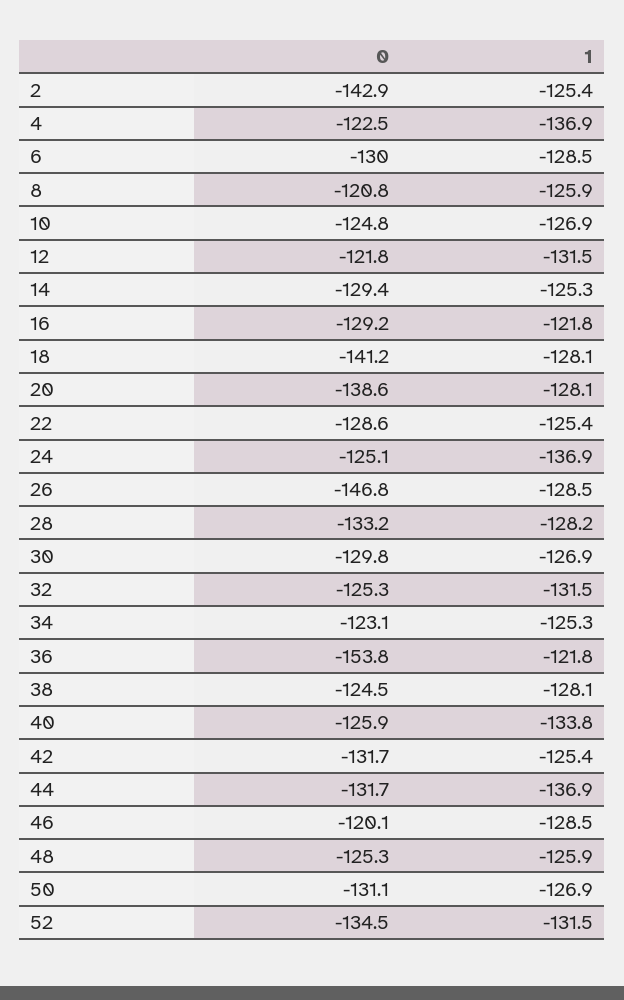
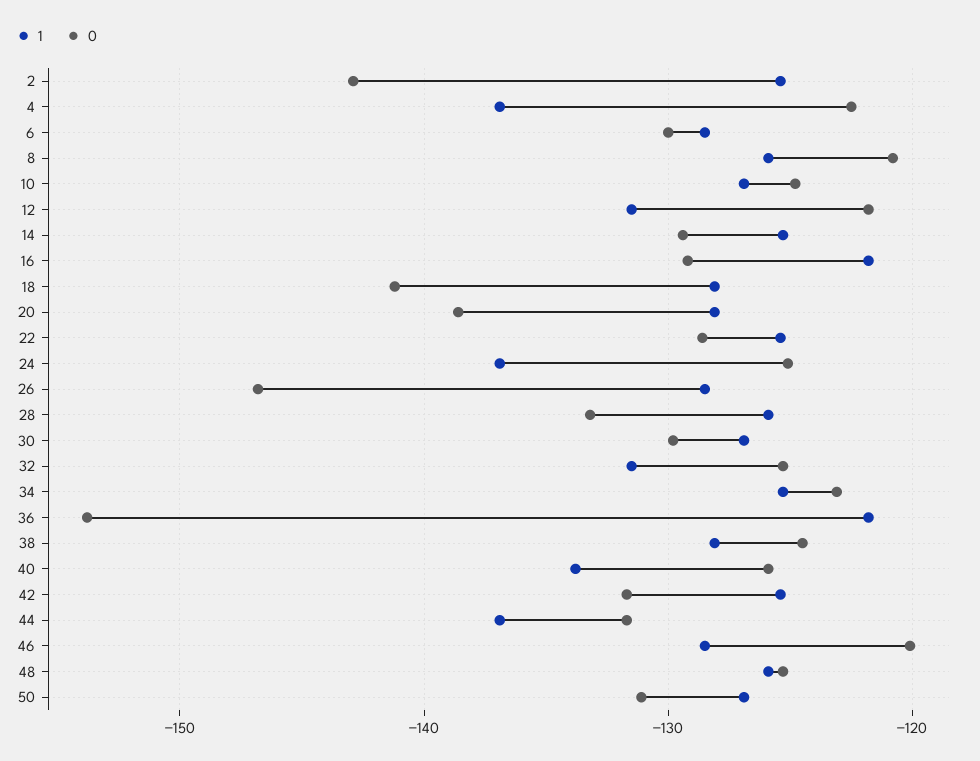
  {
    "0": {
      "2": -142.9,
      "4": -122.5,
      "6": -130,
      "8": -120.8,
      "10": -124.8,
      "12": -121.8,
      "14": -129.4,
      "16": -129.2,
      "18": -141.2,
      "20": -138.6,
      "22": -128.6,
      "24": -125.1,
      "26": -146.8,
      "28": -133.2,
      "30": -129.8,
      "32": -125.3,
      "34": -123.1,
      "36": -153.8,
      "38": -124.5,
      "40": -125.9,
      "42": -131.7,
      "44": -131.7,
      "46": -120.1,
      "48": -125.3,
-     "50": -131.1,
+     "50": -131.1
-     "52": -134.5
    },
    "1": {
      "2": -125.4,
      "4": -136.9,
      "6": -128.5,
      "8": -125.9,
      "10": -126.9,
      "12": -131.5,
      "14": -125.3,
      "16": -121.8,
      "18": -128.1,
      "20": -128.1,
      "22": -125.4,
      "24": -136.9,
      "26": -128.5,
-     "28": -128.2,
+     "28": -126,
      "30": -126.9,
      "32": -131.5,
      "34": -125.3,
      "36": -121.8,
      "38": -128.1,
      "40": -133.8,
      "42": -125.4,
      "44": -136.9,
      "46": -128.5,
      "48": -125.9,
-     "50": -126.9,
+     "50": -126.9
-     "52": -131.5
    }
  }

